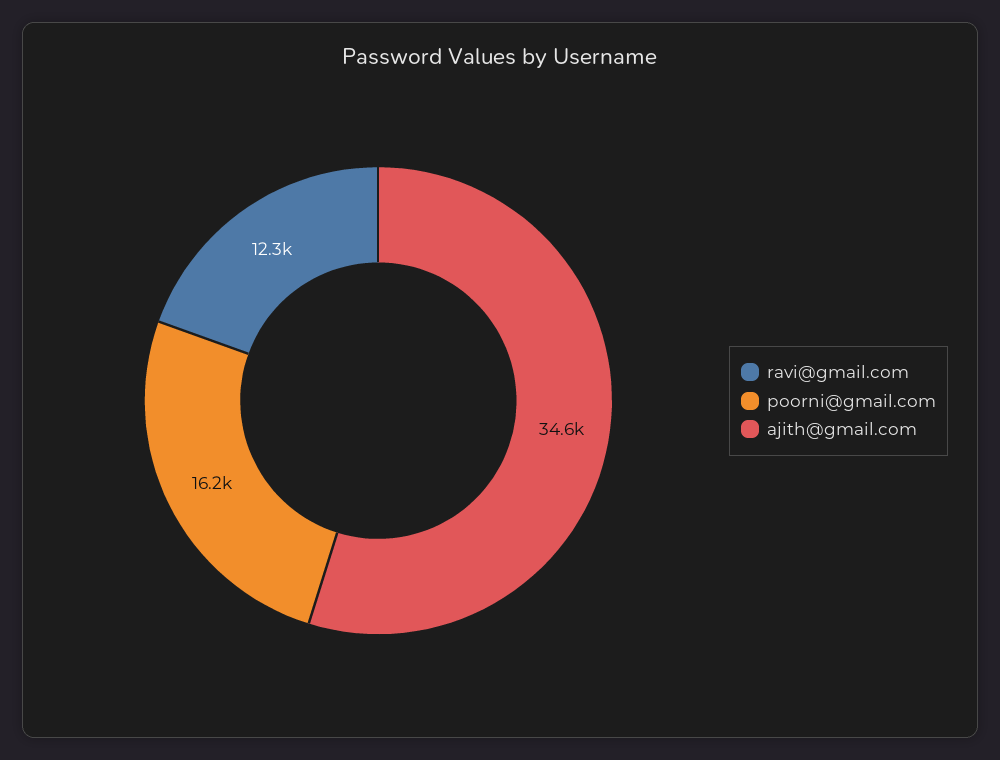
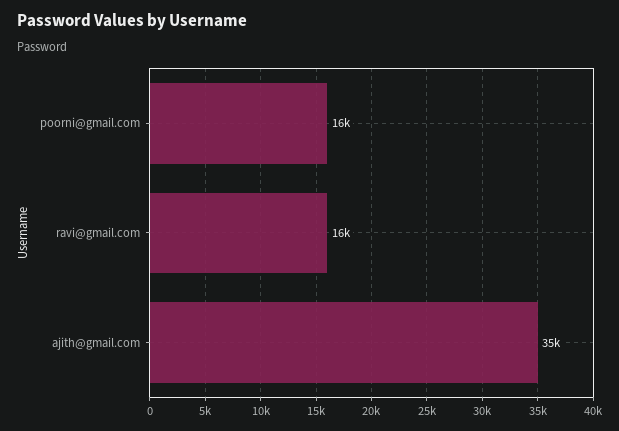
  {
-   "ravi@gmail.com": 12300,
+   "ravi@gmail.com": 16000,
    "poorni@gmail.com": 16200,
    "ajith@gmail.com": 34600
  }

